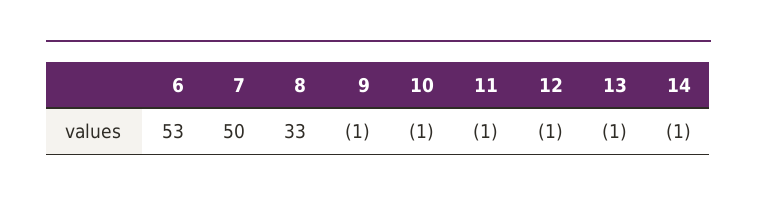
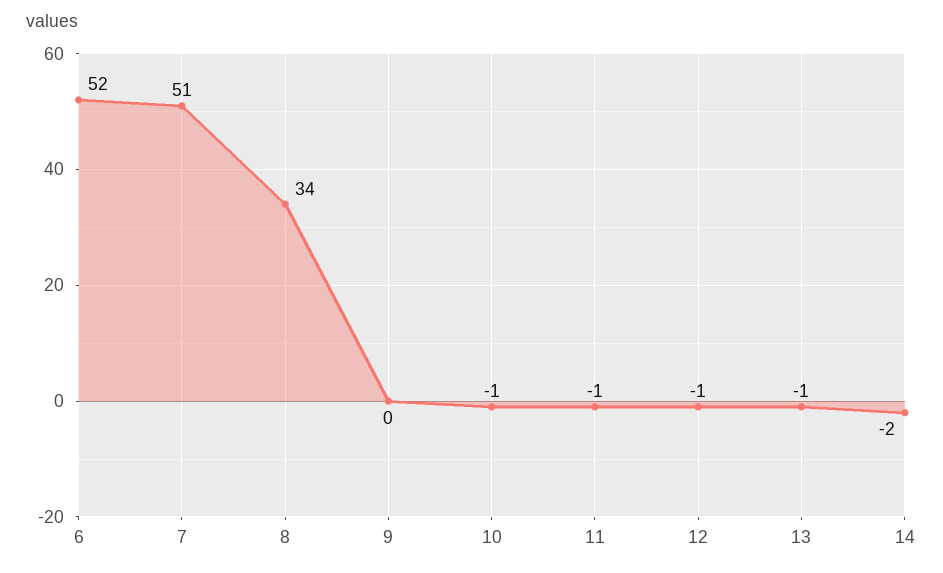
  {
-   "6": 53,
+   "6": 52,
-   "7": 50,
+   "7": 51,
-   "8": 33,
+   "8": 34,
-   "9": -1,
+   "9": 0,
    "10": -1,
    "11": -1,
    "12": -1,
    "13": -1,
-   "14": -1
+   "14": -2
  }

